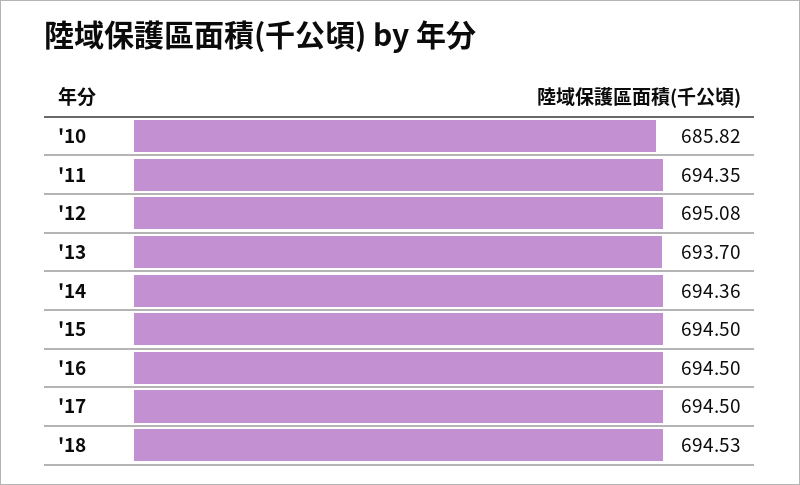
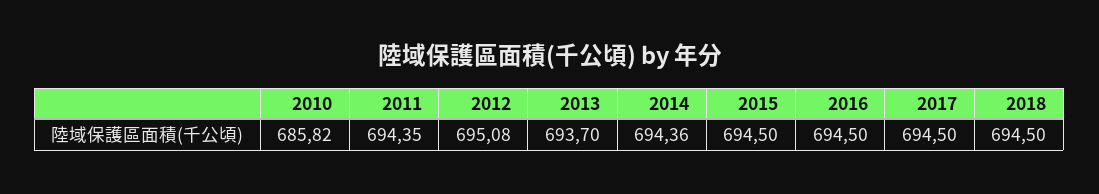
  {
    "'10": 685.82,
    "'11": 694.35,
    "'12": 695.08,
    "'13": 693.7,
    "'14": 694.36,
    "'15": 694.5,
    "'16": 694.5,
    "'17": 694.5,
-   "'18": 694.53
+   "'18": 694.5
  }

